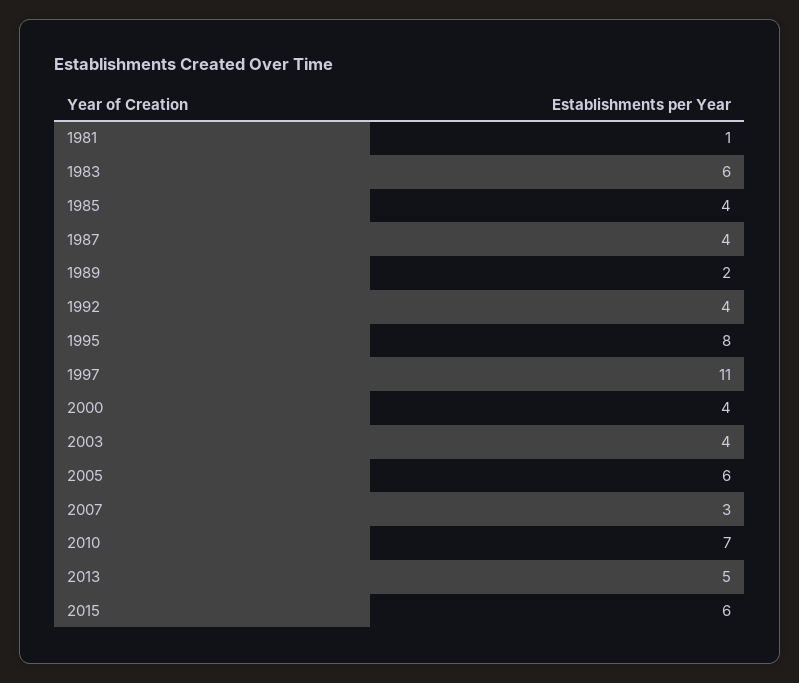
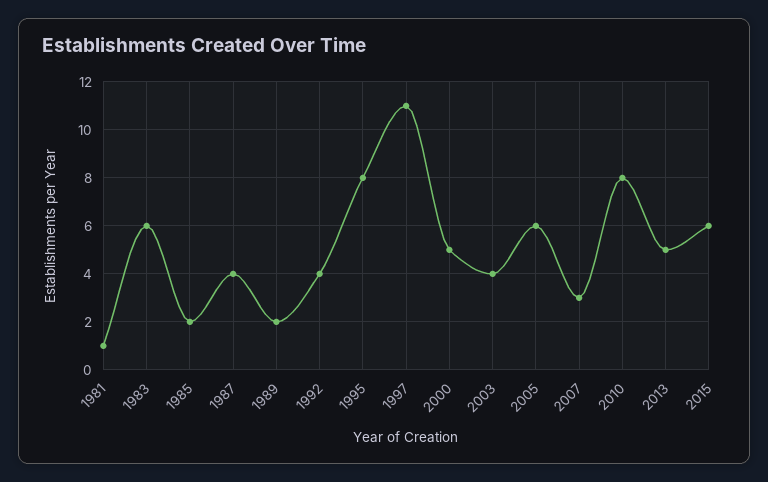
  {
    "1981": 1,
    "1983": 6,
-   "1985": 4,
+   "1985": 2,
    "1987": 4,
    "1989": 2,
    "1992": 4,
    "1995": 8,
    "1997": 11,
-   "2000": 4,
+   "2000": 5,
    "2003": 4,
    "2005": 6,
    "2007": 3,
-   "2010": 7,
+   "2010": 8,
    "2013": 5,
    "2015": 6
  }

